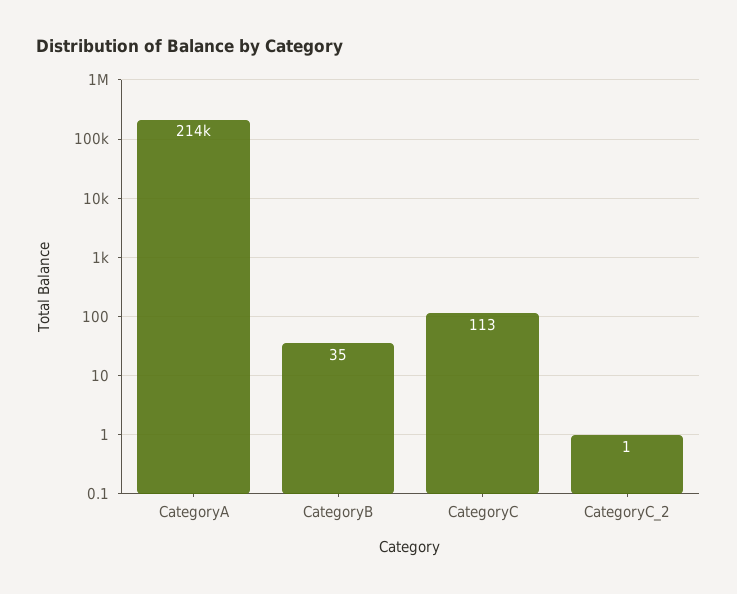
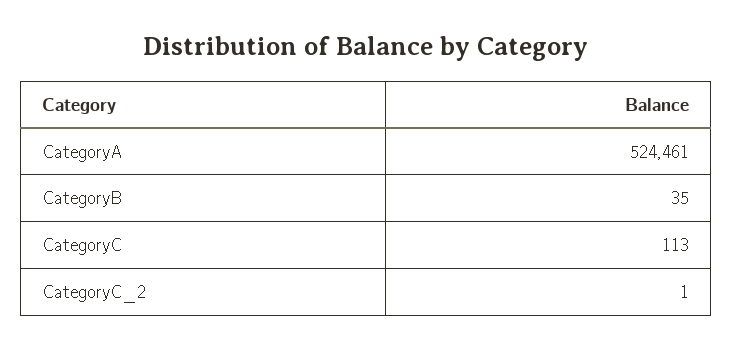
  {
-   "CategoryA": 214000,
+   "CategoryA": 524461,
    "CategoryB": 35,
    "CategoryC": 113,
    "CategoryC_2": 1
  }

